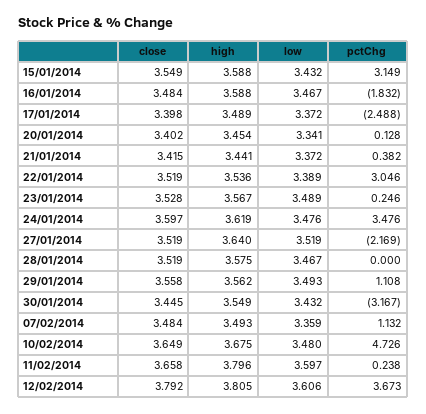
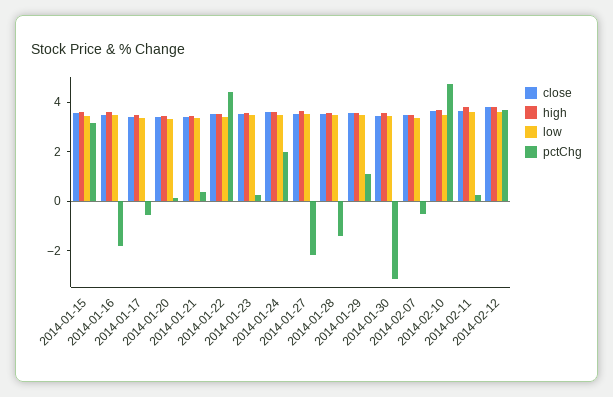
  {
    "close": {
      "15/01/2014": 3.549,
      "16/01/2014": 3.484,
      "17/01/2014": 3.398,
      "20/01/2014": 3.402,
      "21/01/2014": 3.415,
      "22/01/2014": 3.519,
      "23/01/2014": 3.528,
      "24/01/2014": 3.597,
      "27/01/2014": 3.519,
      "28/01/2014": 3.519,
      "29/01/2014": 3.558,
      "30/01/2014": 3.445,
      "07/02/2014": 3.484,
      "10/02/2014": 3.649,
      "11/02/2014": 3.658,
      "12/02/2014": 3.792
    },
    "high": {
      "15/01/2014": 3.588,
      "16/01/2014": 3.588,
      "17/01/2014": 3.489,
      "20/01/2014": 3.454,
      "21/01/2014": 3.441,
      "22/01/2014": 3.536,
      "23/01/2014": 3.567,
      "24/01/2014": 3.619,
      "27/01/2014": 3.64,
      "28/01/2014": 3.575,
      "29/01/2014": 3.562,
      "30/01/2014": 3.549,
      "07/02/2014": 3.493,
      "10/02/2014": 3.675,
      "11/02/2014": 3.796,
      "12/02/2014": 3.805
    },
    "low": {
      "15/01/2014": 3.432,
      "16/01/2014": 3.467,
      "17/01/2014": 3.372,
      "20/01/2014": 3.341,
      "21/01/2014": 3.372,
      "22/01/2014": 3.389,
      "23/01/2014": 3.489,
      "24/01/2014": 3.476,
      "27/01/2014": 3.519,
      "28/01/2014": 3.467,
      "29/01/2014": 3.493,
      "30/01/2014": 3.432,
      "07/02/2014": 3.359,
      "10/02/2014": 3.48,
      "11/02/2014": 3.597,
      "12/02/2014": 3.606
    },
    "pctChg": {
      "15/01/2014": 3.149,
      "16/01/2014": -1.832,
-     "17/01/2014": -2.488,
+     "17/01/2014": -0.5,
      "20/01/2014": 0.128,
      "21/01/2014": 0.382,
-     "22/01/2014": 3.046,
+     "22/01/2014": 4.5,
      "23/01/2014": 0.246,
-     "24/01/2014": 3.476,
+     "24/01/2014": 2,
      "27/01/2014": -2.169,
-     "28/01/2014": 0,
+     "28/01/2014": -1.5,
      "29/01/2014": 1.108,
      "30/01/2014": -3.167,
-     "07/02/2014": 1.132,
+     "07/02/2014": -0.5,
      "10/02/2014": 4.726,
      "11/02/2014": 0.238,
      "12/02/2014": 3.673
    }
  }

